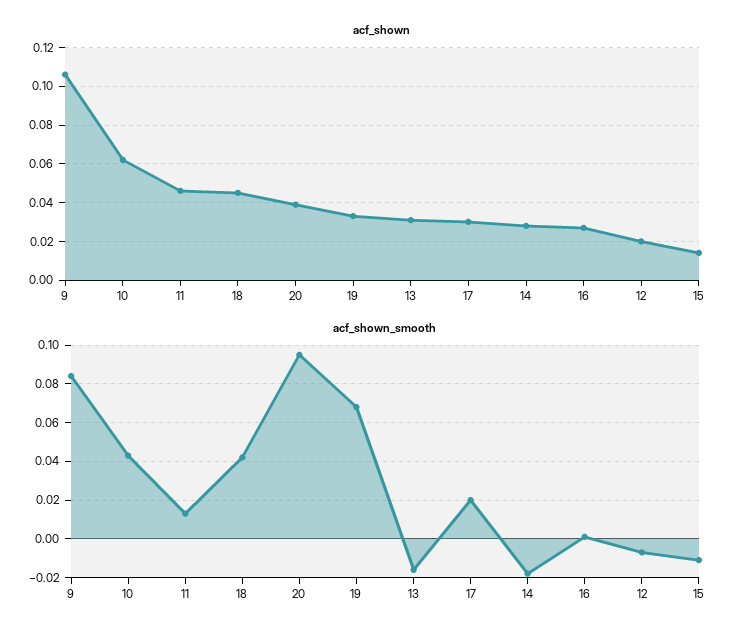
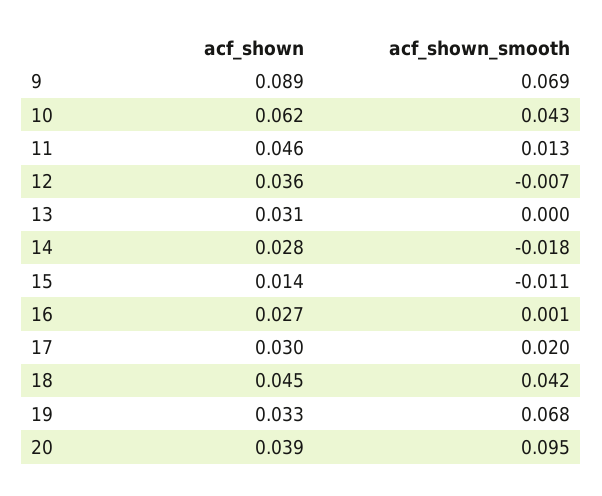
  {
    "acf_shown": {
-     "9": 0.105,
+     "9": 0.089,
      "10": 0.062,
      "11": 0.046,
      "18": 0.045,
      "20": 0.039,
      "19": 0.033,
      "13": 0.031,
      "17": 0.03,
      "14": 0.028,
      "16": 0.027,
-     "12": 0.02,
+     "12": 0.036,
      "15": 0.014
    },
    "acf_shown_smooth": {
-     "9": 0.085,
+     "9": 0.069,
      "10": 0.043,
      "11": 0.013,
      "18": 0.042,
      "20": 0.095,
      "19": 0.068,
-     "13": -0.015,
+     "13": 0,
      "17": 0.02,
      "14": -0.018,
      "16": 0.001,
      "12": -0.007,
      "15": -0.011
    }
  }

